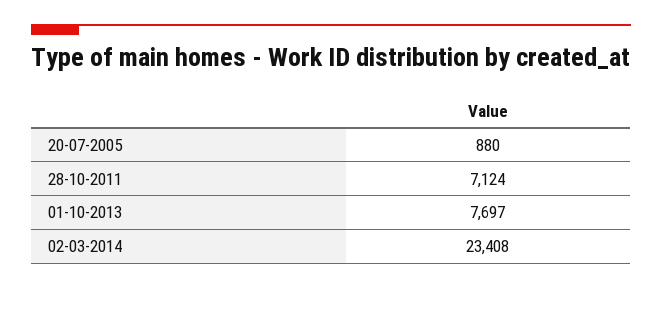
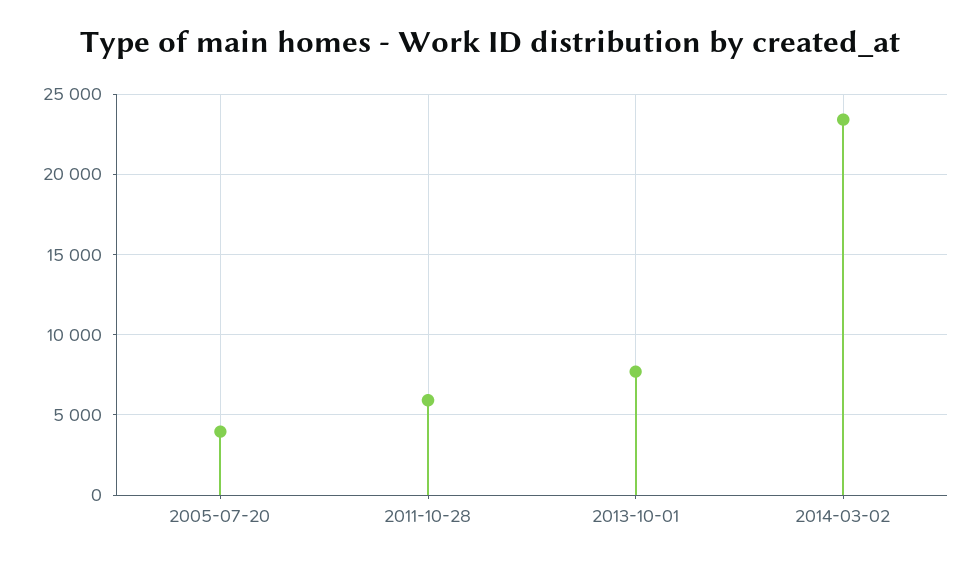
  {
-   "20-07-2005": 880,
+   "20-07-2005": 4000,
-   "28-10-2011": 7124,
+   "28-10-2011": 6000,
    "01-10-2013": 7697,
    "02-03-2014": 23408
  }

